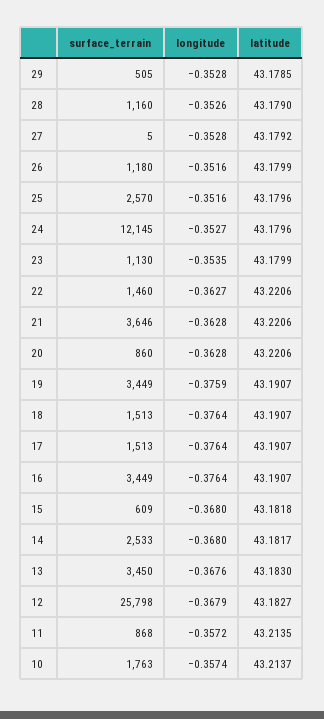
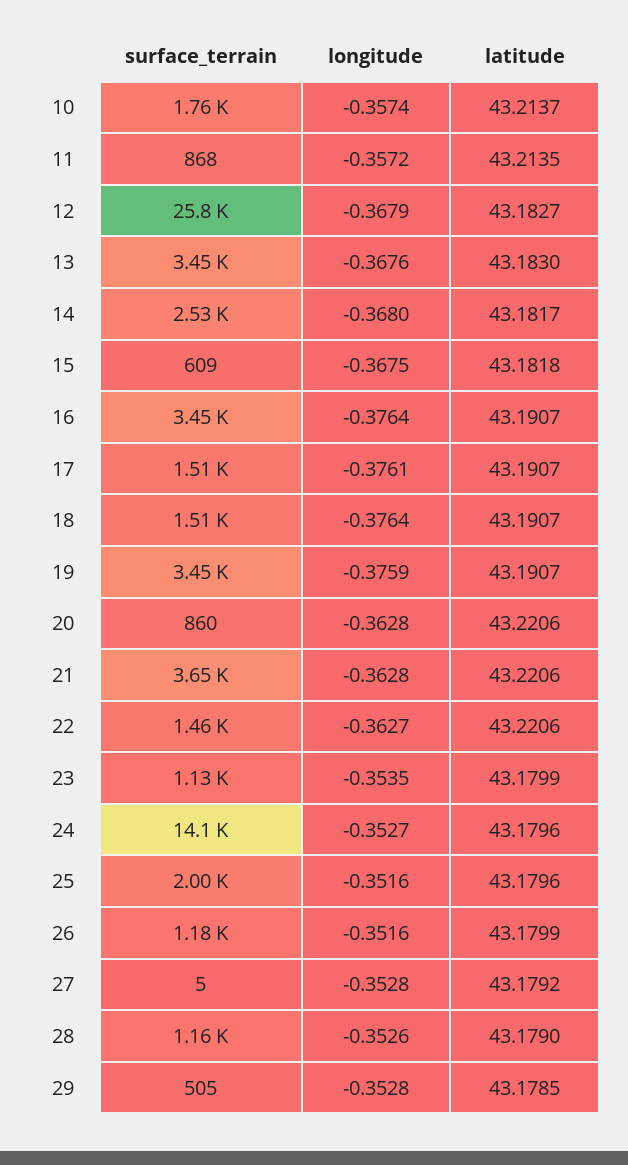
  {
    "surface_terrain": {
      "29": 505,
      "28": 1160,
      "27": 5,
      "26": 1180,
-     "25": 2570,
+     "25": 2000,
-     "24": 12145,
+     "24": 14100,
      "23": 1130,
      "22": 1460,
      "21": 3646,
      "20": 860,
      "19": 3449,
      "18": 1513,
      "17": 1513,
      "16": 3449,
      "15": 609,
      "14": 2533,
      "13": 3450,
      "12": 25798,
      "11": 868,
      "10": 1763
    },
    "longitude": {
      "29": -0.3528,
      "28": -0.3526,
      "27": -0.3528,
      "26": -0.3516,
      "25": -0.3516,
      "24": -0.3527,
      "23": -0.3535,
      "22": -0.3627,
      "21": -0.3628,
      "20": -0.3628,
      "19": -0.3759,
      "18": -0.3764,
-     "17": -0.3764,
+     "17": -0.3761,
      "16": -0.3764,
-     "15": -0.368,
+     "15": -0.3675,
      "14": -0.368,
      "13": -0.3676,
      "12": -0.3679,
      "11": -0.3572,
      "10": -0.3574
    },
    "latitude": {
      "29": 43.1785,
      "28": 43.179,
      "27": 43.1792,
      "26": 43.1799,
      "25": 43.1796,
      "24": 43.1796,
      "23": 43.1799,
      "22": 43.2206,
      "21": 43.2206,
      "20": 43.2206,
      "19": 43.1907,
      "18": 43.1907,
      "17": 43.1907,
      "16": 43.1907,
      "15": 43.1818,
      "14": 43.1817,
      "13": 43.183,
      "12": 43.1827,
      "11": 43.2135,
      "10": 43.2137
    }
  }

